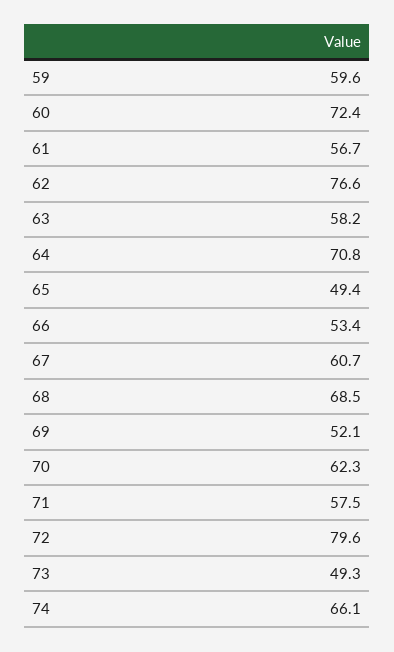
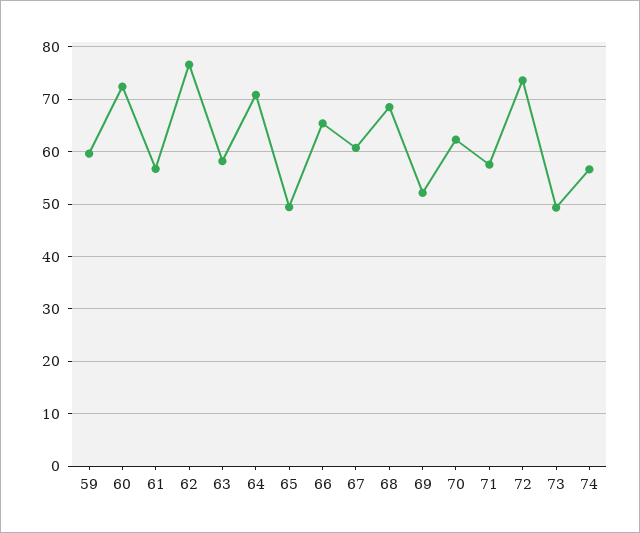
  {
    "59": 59.6,
    "60": 72.4,
    "61": 56.7,
    "62": 76.6,
    "63": 58.2,
    "64": 70.8,
    "65": 49.4,
-   "66": 53.4,
+   "66": 66,
    "67": 60.7,
    "68": 68.5,
    "69": 52.1,
    "70": 62.3,
    "71": 57.5,
-   "72": 79.6,
+   "72": 74,
    "73": 49.3,
-   "74": 66.1
+   "74": 56
  }

